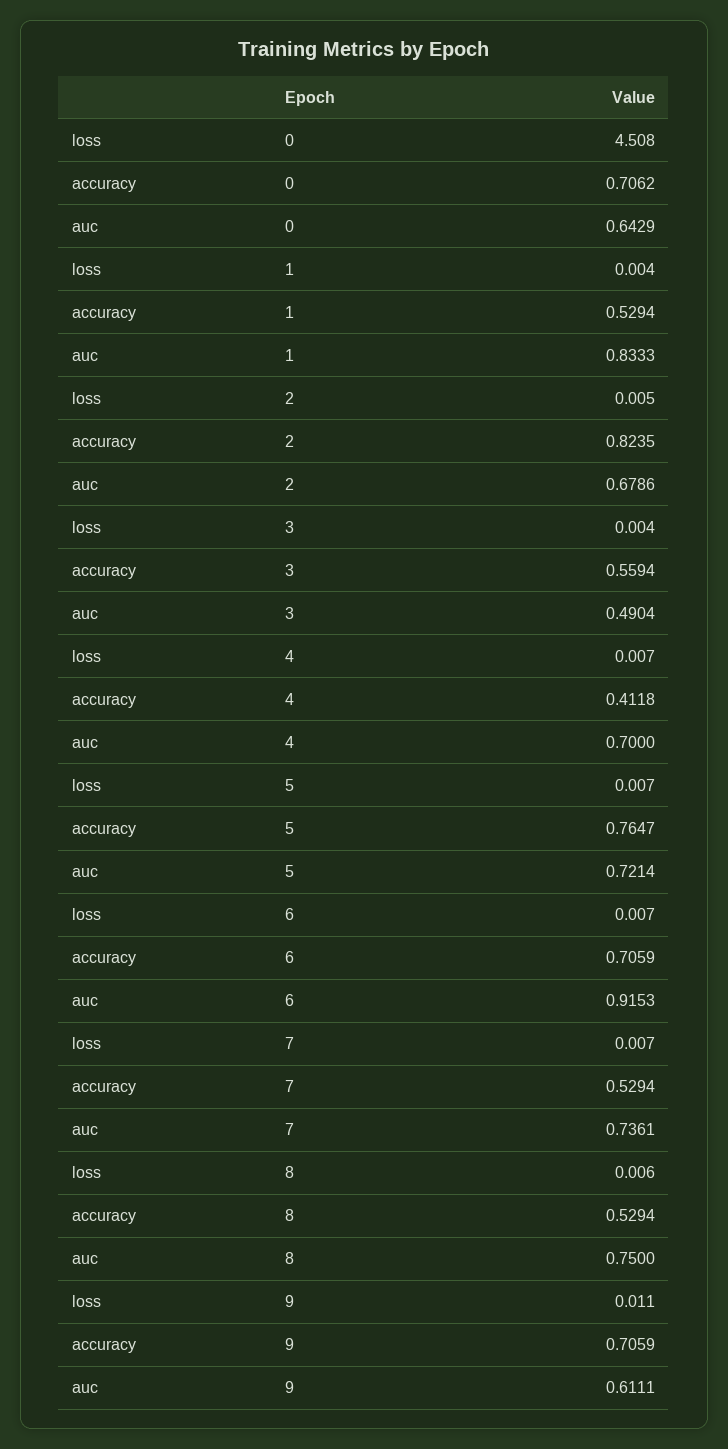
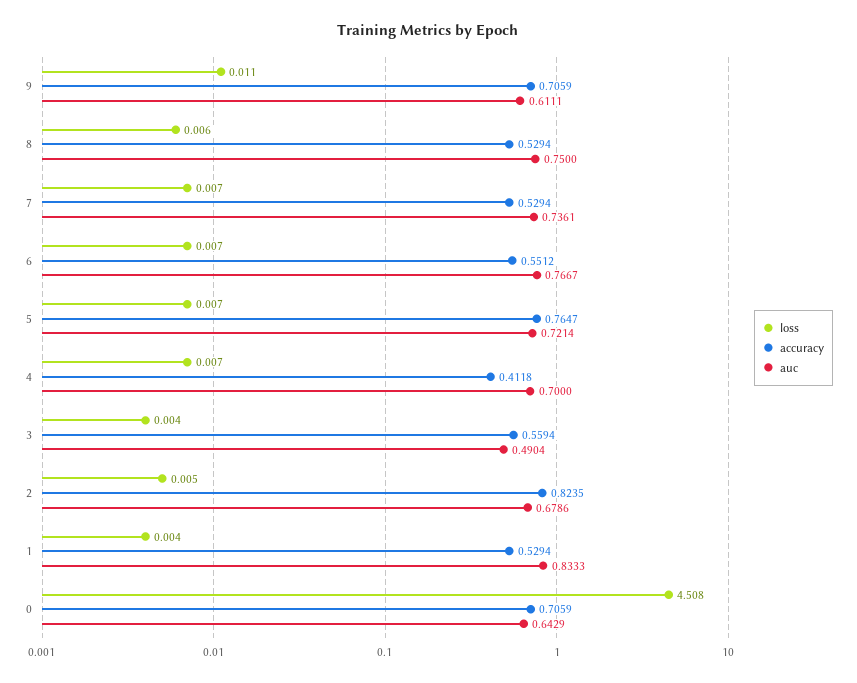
  {
    "loss": {
      "0": 4.508,
      "1": 0.004,
      "2": 0.005,
      "3": 0.004,
      "4": 0.007,
      "5": 0.007,
      "6": 0.007,
      "7": 0.007,
      "8": 0.006,
      "9": 0.011
    },
    "accuracy": {
-     "0": 0.7062,
+     "0": 0.7059,
      "1": 0.5294,
      "2": 0.8235,
      "3": 0.5594,
      "4": 0.4118,
      "5": 0.7647,
-     "6": 0.7059,
+     "6": 0.5512,
      "7": 0.5294,
      "8": 0.5294,
      "9": 0.7059
    },
    "auc": {
      "0": 0.6429,
      "1": 0.8333,
      "2": 0.6786,
      "3": 0.4904,
      "4": 0.7,
      "5": 0.7214,
-     "6": 0.9153,
+     "6": 0.7667,
      "7": 0.7361,
      "8": 0.75,
      "9": 0.6111
    }
  }

